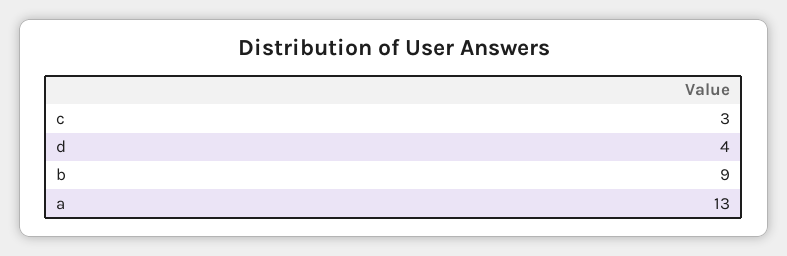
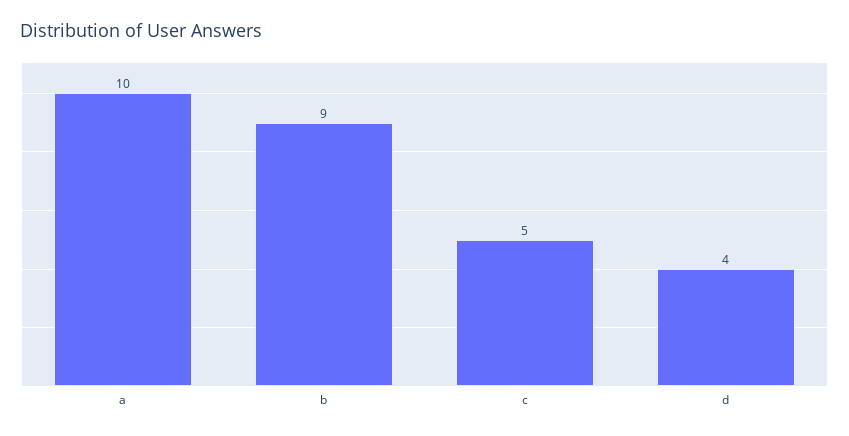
  {
-   "c": 3,
+   "c": 5,
    "d": 4,
    "b": 9,
-   "a": 13
+   "a": 10
  }

